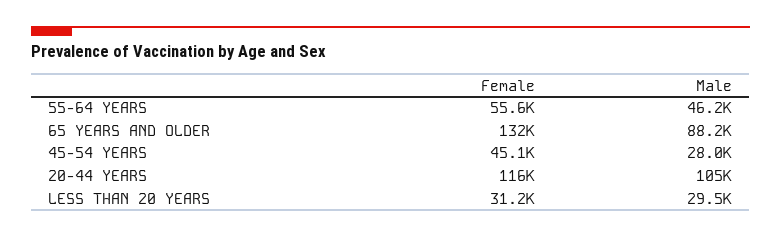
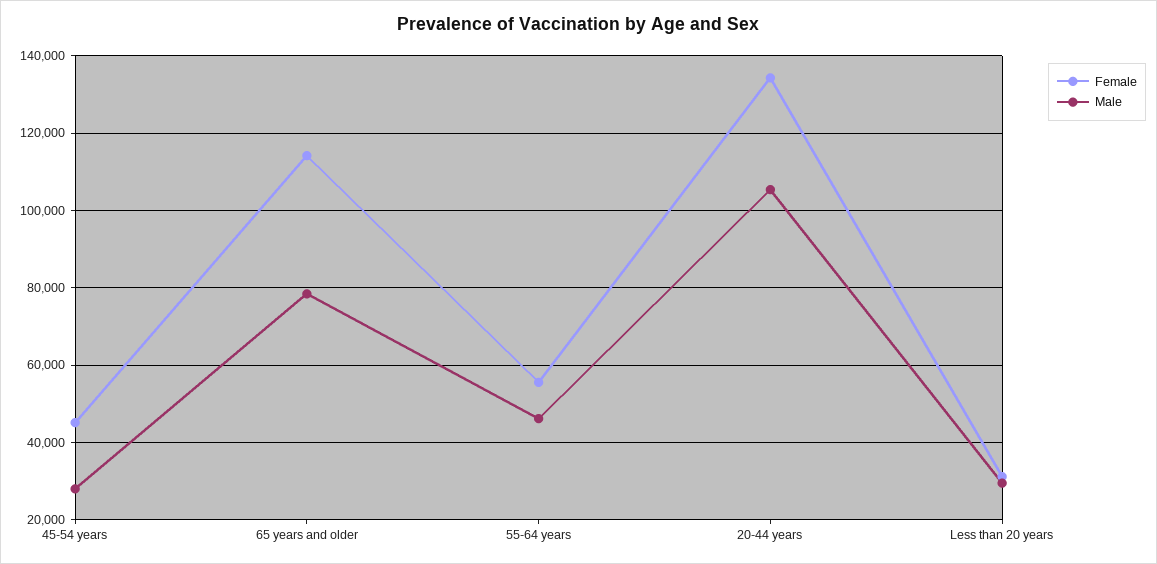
  {
    "Female": {
      "55-64 YEARS": 55600,
-     "65 YEARS AND OLDER": 132000,
+     "65 YEARS AND OLDER": 114000,
      "45-54 YEARS": 45100,
-     "20-44 YEARS": 116000,
+     "20-44 YEARS": 134000,
      "LESS THAN 20 YEARS": 31200
    },
    "Male": {
      "55-64 YEARS": 46200,
-     "65 YEARS AND OLDER": 88200,
+     "65 YEARS AND OLDER": 78000,
      "45-54 YEARS": 28000,
      "20-44 YEARS": 105000,
      "LESS THAN 20 YEARS": 29500
    }
  }

